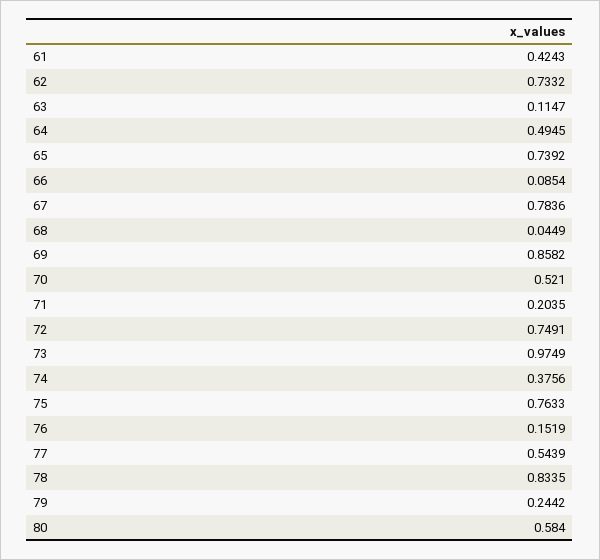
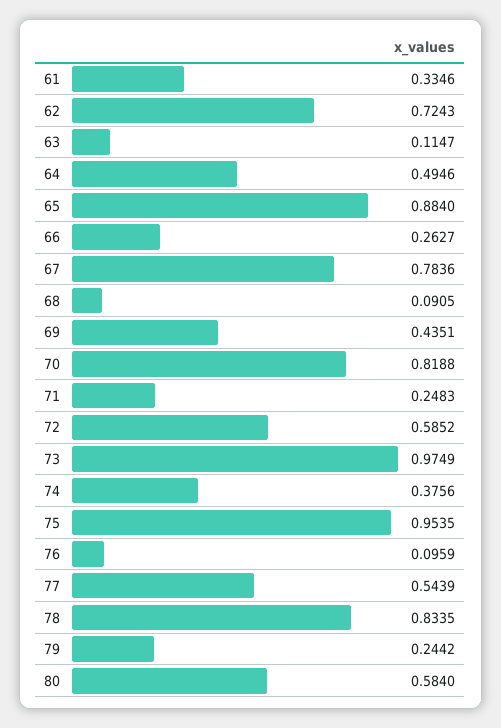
  {
-   "61": 0.4243,
+   "61": 0.3346,
-   "62": 0.7332,
+   "62": 0.7243,
    "63": 0.1147,
-   "64": 0.4945,
+   "64": 0.4946,
-   "65": 0.7392,
+   "65": 0.884,
-   "66": 0.0854,
+   "66": 0.2627,
    "67": 0.7836,
-   "68": 0.0449,
+   "68": 0.0905,
-   "69": 0.8582,
+   "69": 0.4351,
-   "70": 0.521,
+   "70": 0.8188,
-   "71": 0.2035,
+   "71": 0.2483,
-   "72": 0.7491,
+   "72": 0.5852,
    "73": 0.9749,
    "74": 0.3756,
-   "75": 0.7633,
+   "75": 0.9535,
-   "76": 0.1519,
+   "76": 0.0959,
    "77": 0.5439,
    "78": 0.8335,
    "79": 0.2442,
    "80": 0.584
  }

